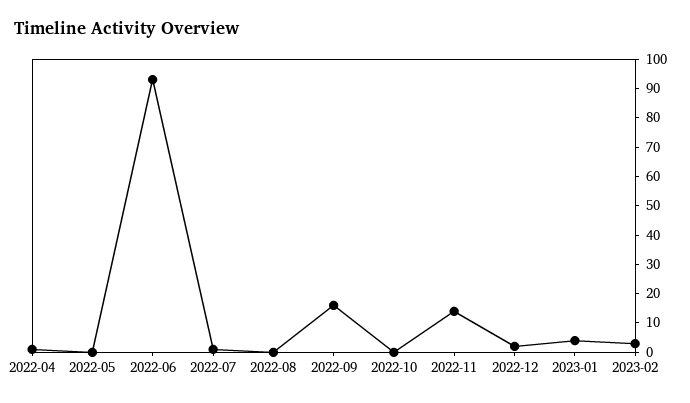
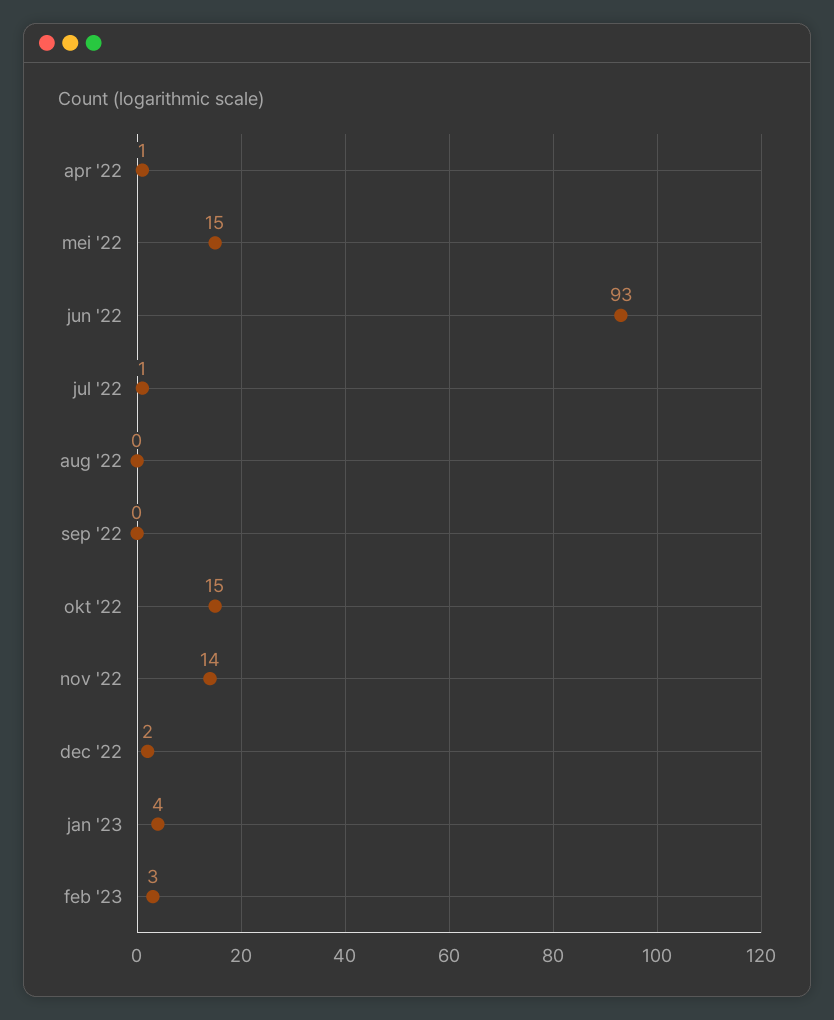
  {
    "2022-04": 1,
-   "2022-05": 0,
+   "2022-05": 15,
    "2022-06": 93,
    "2022-07": 1,
    "2022-08": 0,
-   "2022-09": 15,
+   "2022-09": 0,
-   "2022-10": 0,
+   "2022-10": 15,
    "2022-11": 14,
    "2022-12": 2,
    "2023-01": 4,
    "2023-02": 3
  }

